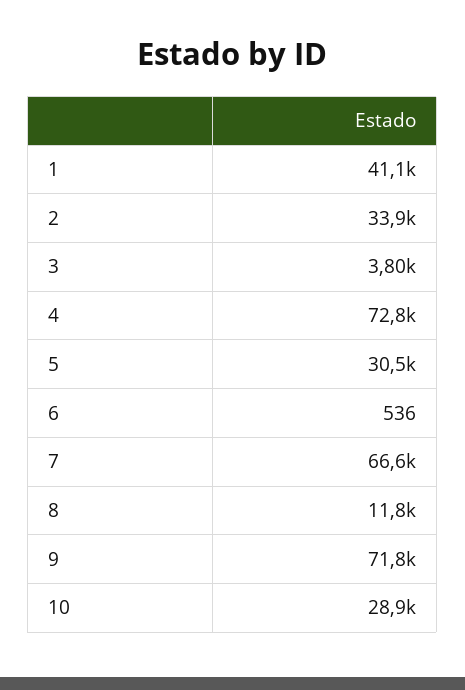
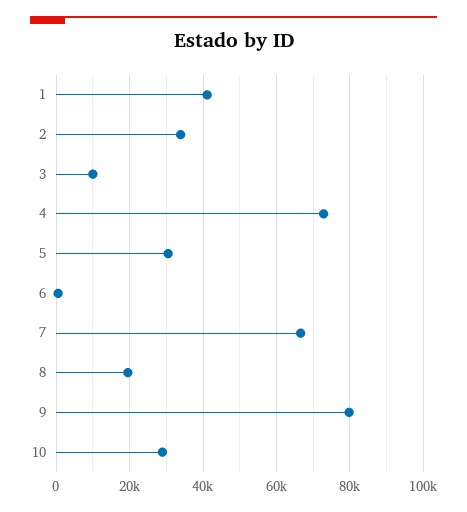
  {
    "1": 41100,
    "2": 33900,
-   "3": 3800,
+   "3": 10000,
    "4": 72800,
    "5": 30500,
    "6": 536,
    "7": 66600,
-   "8": 11800,
+   "8": 20000,
-   "9": 71800,
+   "9": 80000,
    "10": 28900
  }

